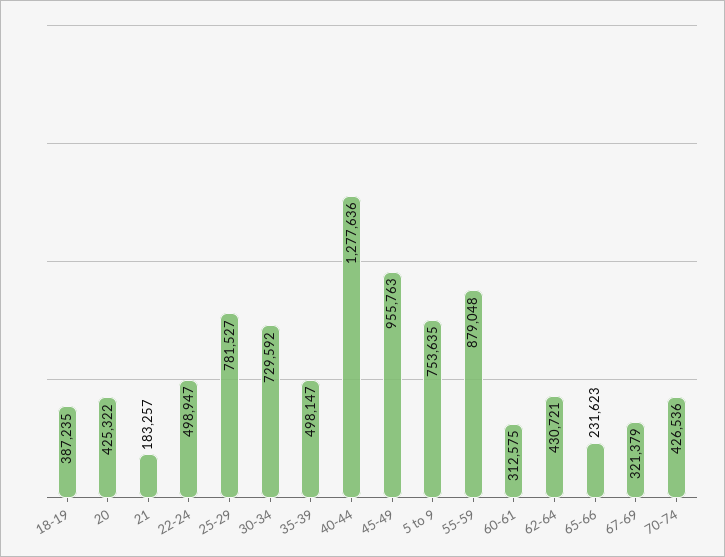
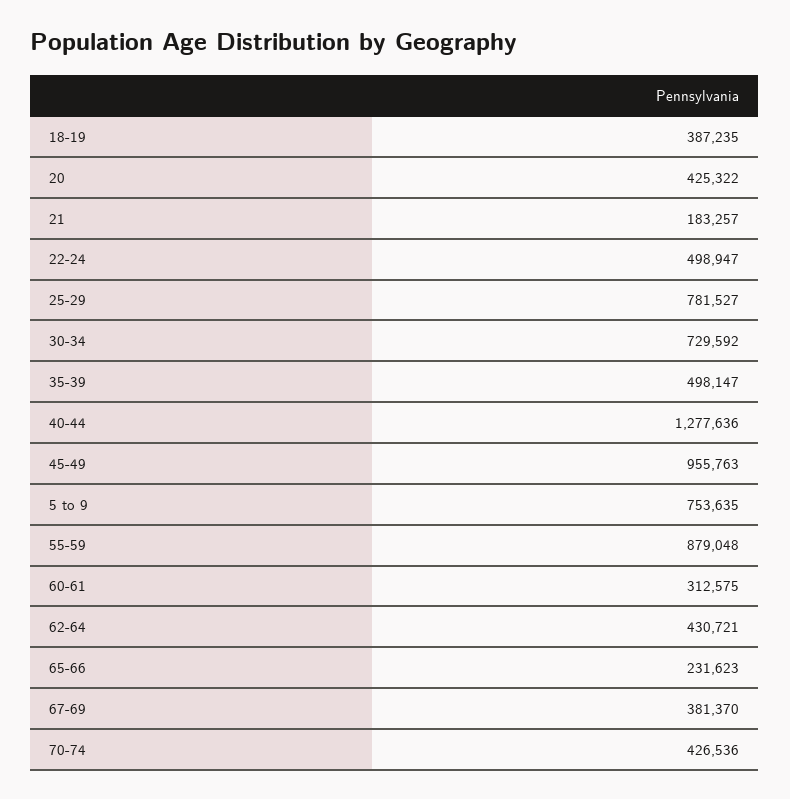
  {
    "18-19": 387235,
    "20": 425322,
    "21": 183257,
    "22-24": 498947,
    "25-29": 781527,
    "30-34": 729592,
    "35-39": 498147,
    "40-44": 1277636,
    "45-49": 955763,
    "5 to 9": 753635,
    "55-59": 879048,
    "60-61": 312575,
    "62-64": 430721,
    "65-66": 231623,
-   "67-69": 321379,
+   "67-69": 381370,
    "70-74": 426536
  }

